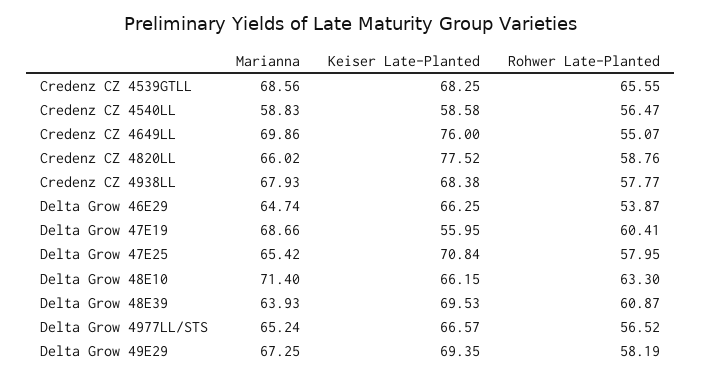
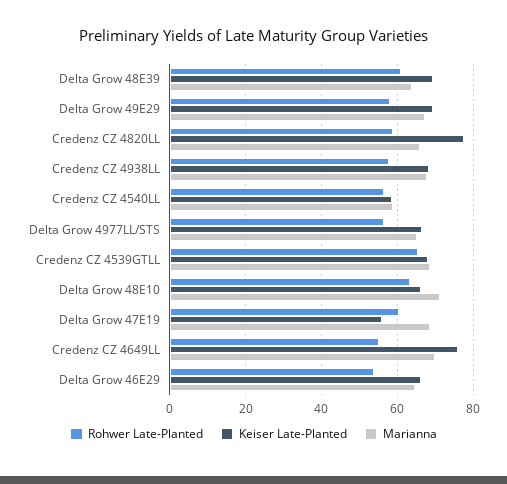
  {
    "Marianna": {
      "Credenz CZ 4539GTLL": 68.56,
      "Credenz CZ 4540LL": 58.83,
      "Credenz CZ 4649LL": 69.86,
      "Credenz CZ 4820LL": 66.02,
      "Credenz CZ 4938LL": 67.93,
      "Delta Grow 46E29": 64.74,
      "Delta Grow 47E19": 68.66,
-     "Delta Grow 47E25": 65.42,
      "Delta Grow 48E10": 71.4,
      "Delta Grow 48E39": 63.93,
      "Delta Grow 4977LL/STS": 65.24,
      "Delta Grow 49E29": 67.25
    },
    "Keiser Late-Planted": {
      "Credenz CZ 4539GTLL": 68.25,
      "Credenz CZ 4540LL": 58.58,
      "Credenz CZ 4649LL": 76,
      "Credenz CZ 4820LL": 77.52,
      "Credenz CZ 4938LL": 68.38,
      "Delta Grow 46E29": 66.25,
      "Delta Grow 47E19": 55.95,
-     "Delta Grow 47E25": 70.84,
      "Delta Grow 48E10": 66.15,
      "Delta Grow 48E39": 69.53,
      "Delta Grow 4977LL/STS": 66.57,
      "Delta Grow 49E29": 69.35
    },
    "Rohwer Late-Planted": {
      "Credenz CZ 4539GTLL": 65.55,
      "Credenz CZ 4540LL": 56.47,
      "Credenz CZ 4649LL": 55.07,
      "Credenz CZ 4820LL": 58.76,
      "Credenz CZ 4938LL": 57.77,
      "Delta Grow 46E29": 53.87,
      "Delta Grow 47E19": 60.41,
-     "Delta Grow 47E25": 57.95,
      "Delta Grow 48E10": 63.3,
      "Delta Grow 48E39": 60.87,
      "Delta Grow 4977LL/STS": 56.52,
      "Delta Grow 49E29": 58.19
    }
  }

